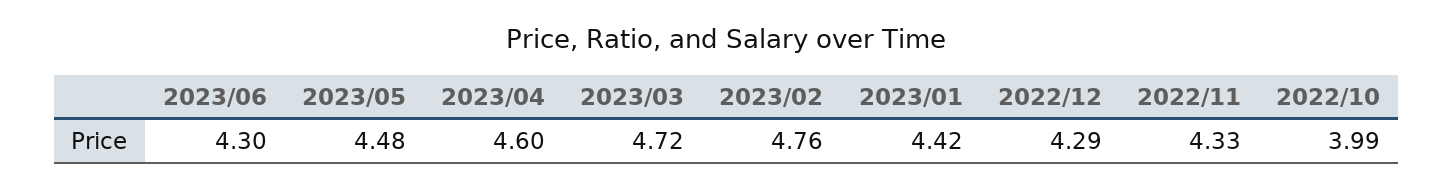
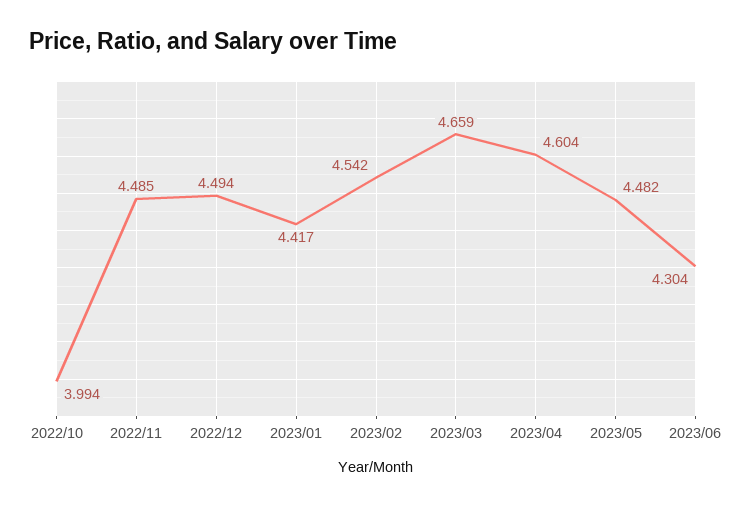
  {
    "2023/06": 4.304,
    "2023/05": 4.482,
    "2023/04": 4.604,
-   "2023/03": 4.72,
+   "2023/03": 4.659,
-   "2023/02": 4.76,
+   "2023/02": 4.542,
    "2023/01": 4.417,
-   "2022/12": 4.29,
+   "2022/12": 4.494,
-   "2022/11": 4.33,
+   "2022/11": 4.485,
    "2022/10": 3.994
  }

